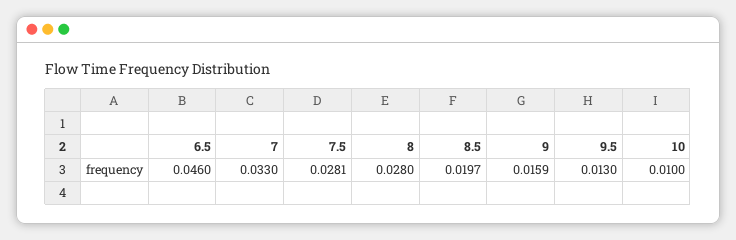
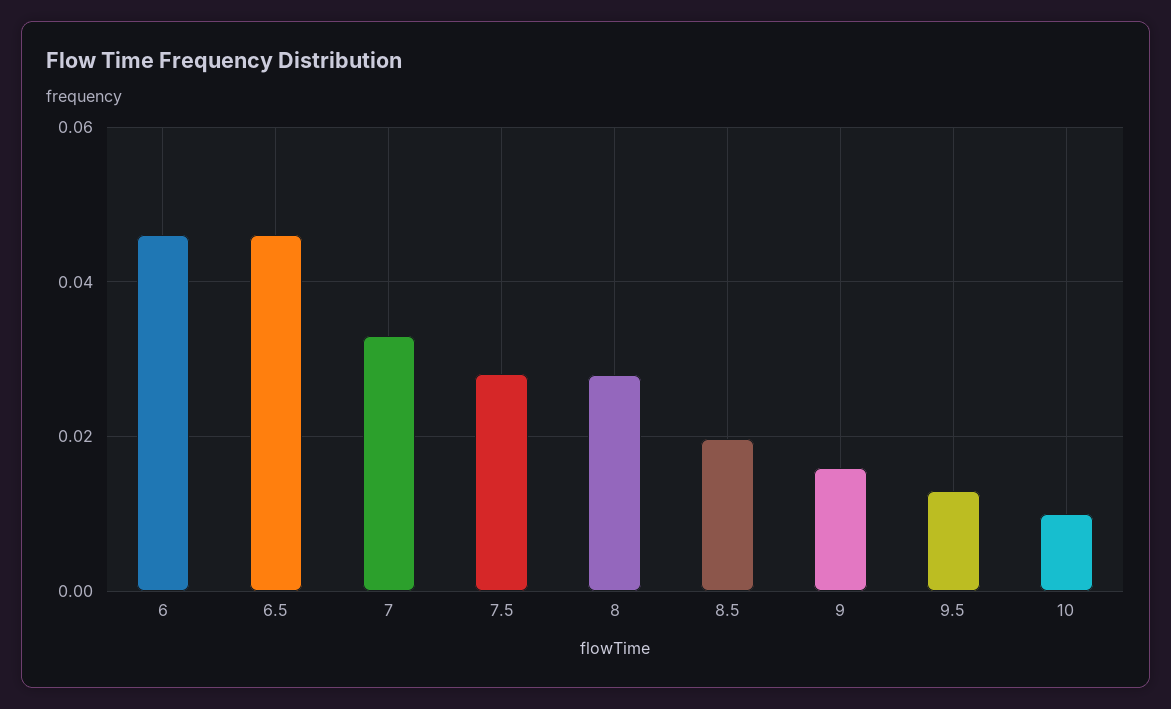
  {
    "6.5": 0.046,
    "7": 0.033,
    "7.5": 0.0281,
    "8": 0.028,
    "8.5": 0.0197,
    "9": 0.0159,
    "9.5": 0.013,
-   "10": 0.01
+   "10": 0.01,
+   "6": 0.046
  }

